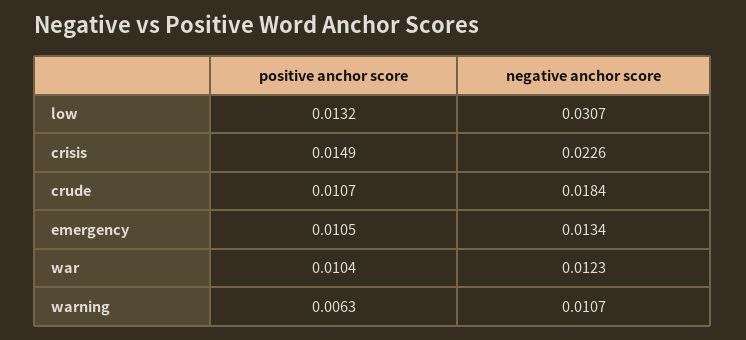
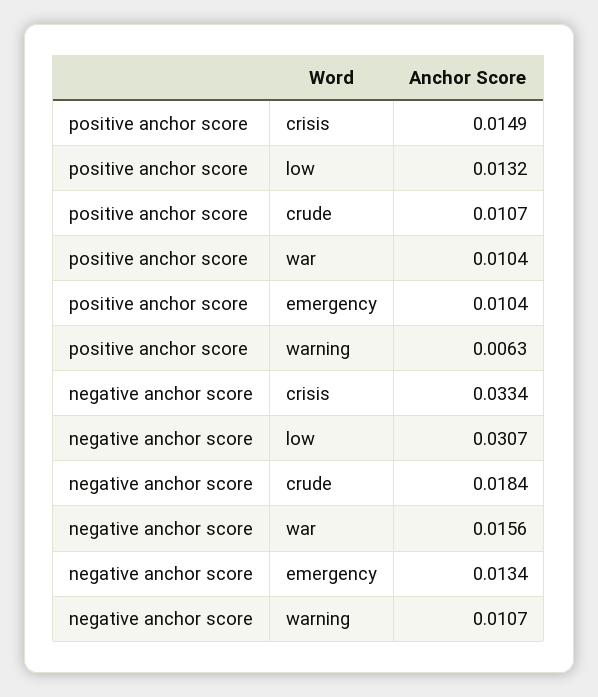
  {
    "positive anchor score": {
      "low": 0.0132,
      "crisis": 0.0149,
      "crude": 0.0107,
-     "emergency": 0.0105,
+     "emergency": 0.0104,
      "war": 0.0104,
      "warning": 0.0063
    },
    "negative anchor score": {
      "low": 0.0307,
-     "crisis": 0.0226,
+     "crisis": 0.0334,
      "crude": 0.0184,
      "emergency": 0.0134,
-     "war": 0.0123,
+     "war": 0.0156,
      "warning": 0.0107
    }
  }

